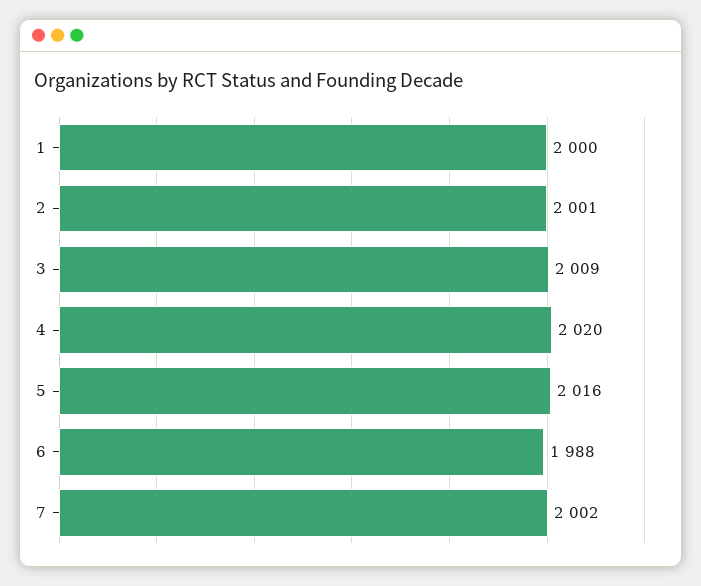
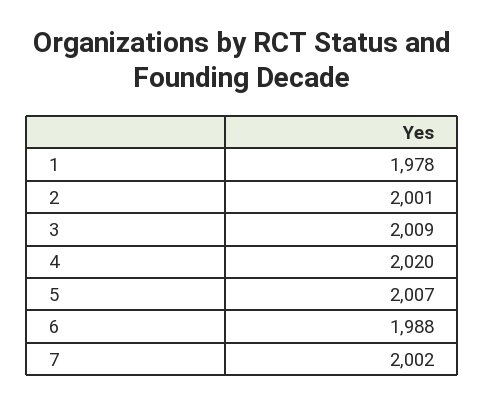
  {
-   "1": 2000,
+   "1": 1978,
    "2": 2001,
    "3": 2009,
    "4": 2020,
-   "5": 2016,
+   "5": 2007,
    "6": 1988,
    "7": 2002
  }

